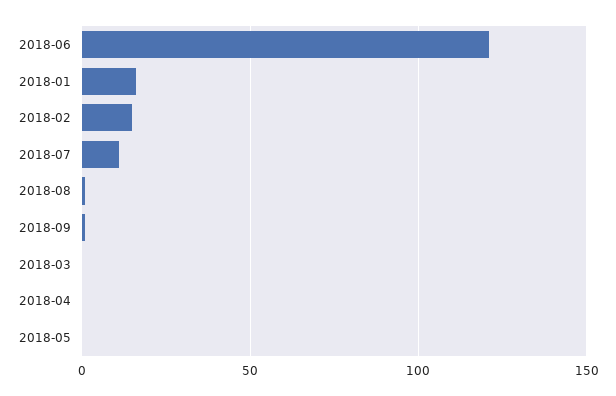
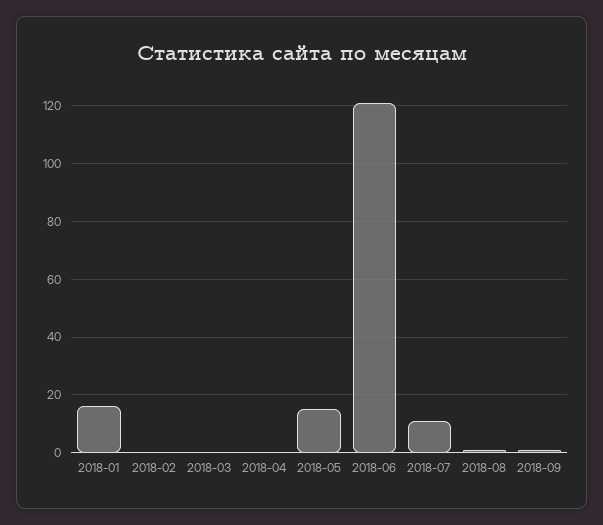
  {
    "2018-06": 120,
    "2018-01": 15,
-   "2018-02": 15,
+   "2018-02": 0,
    "2018-07": 10,
    "2018-08": 0,
    "2018-09": 0,
    "2018-03": 0,
    "2018-04": 0,
-   "2018-05": 0
+   "2018-05": 15
  }

